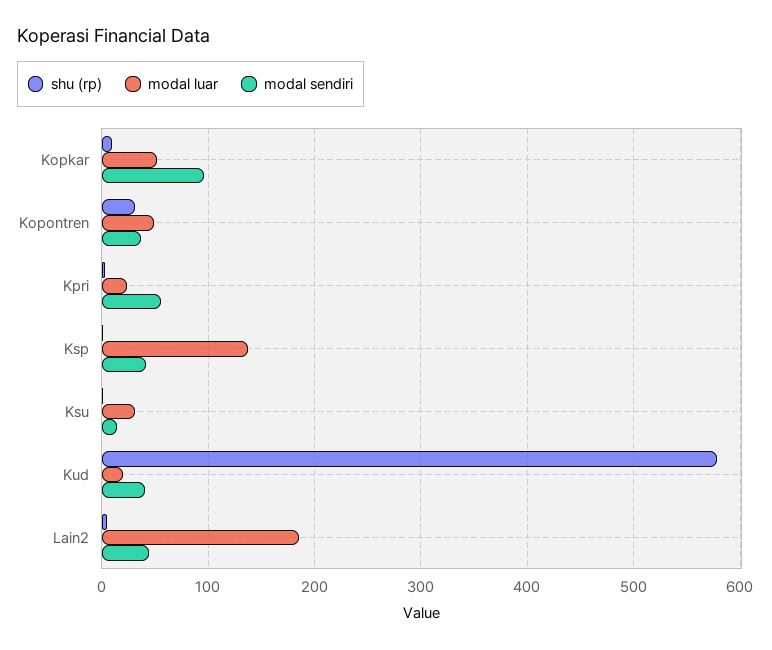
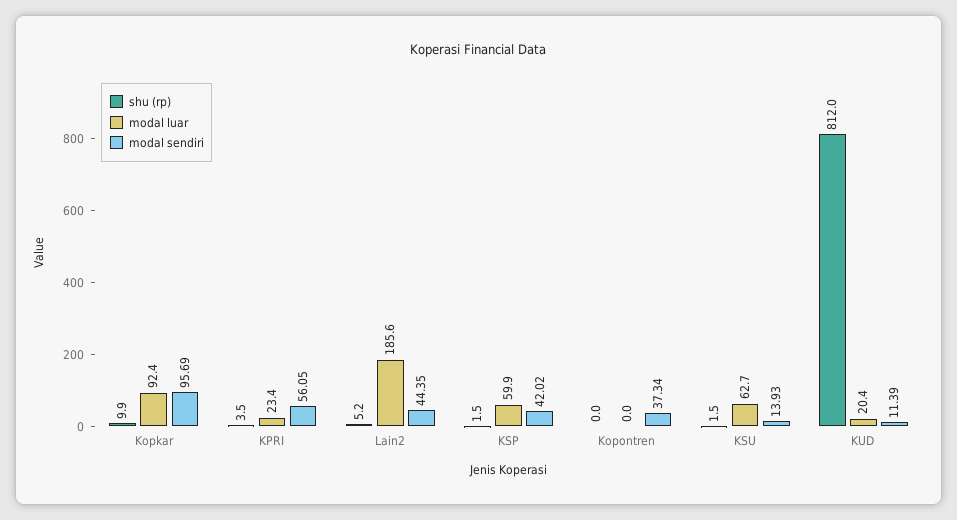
  {
    "shu (rp)": {
      "Kopkar": 9.9,
-     "Kopontren": 30,
+     "Kopontren": 0,
      "Kpri": 3.5,
      "Ksp": 1.5,
      "Ksu": 1.5,
-     "Kud": 580,
+     "Kud": 812,
      "Lain2": 5.2
    },
    "modal luar": {
-     "Kopkar": 50,
+     "Kopkar": 92.4,
-     "Kopontren": 50,
+     "Kopontren": 0,
      "Kpri": 23.4,
-     "Ksp": 140,
+     "Ksp": 59.9,
-     "Ksu": 30,
+     "Ksu": 62.7,
      "Kud": 20.4,
      "Lain2": 185.6
    },
    "modal sendiri": {
      "Kopkar": 95.69,
      "Kopontren": 37.34,
      "Kpri": 56.05,
      "Ksp": 42.02,
      "Ksu": 13.93,
-     "Kud": 40,
+     "Kud": 11.39,
      "Lain2": 44.35
    }
  }

